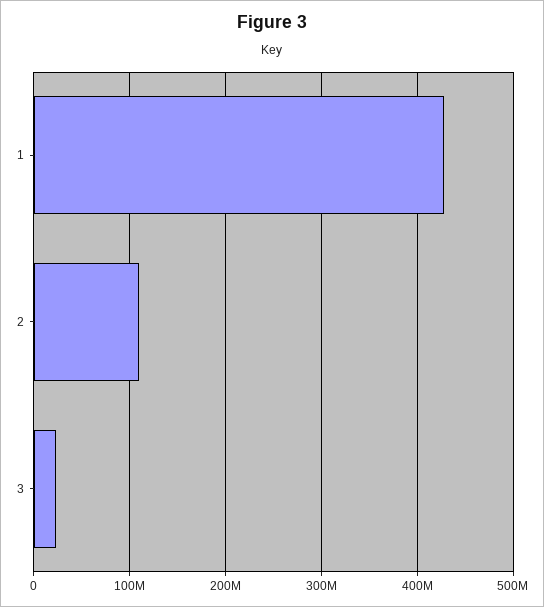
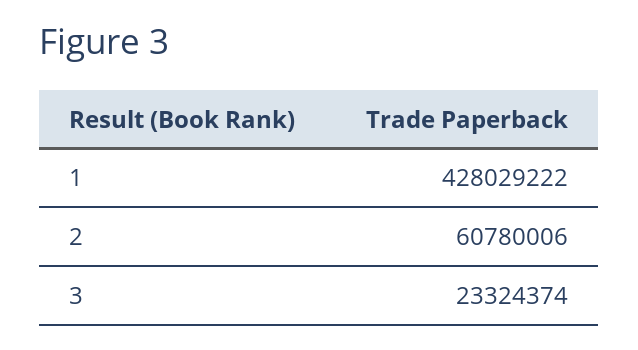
  {
    "1": 428029222,
-   "2": 110000000,
+   "2": 60780006,
    "3": 23324374
  }

